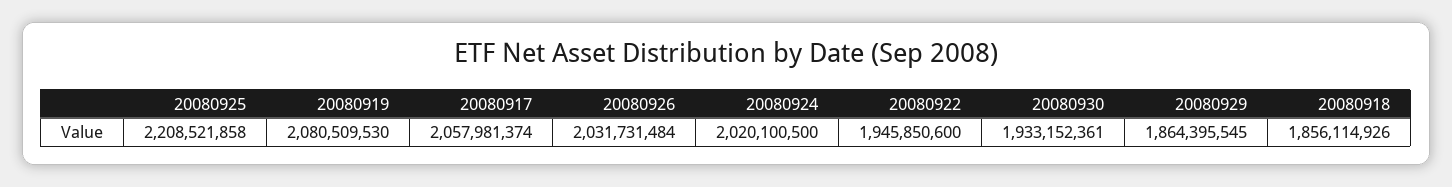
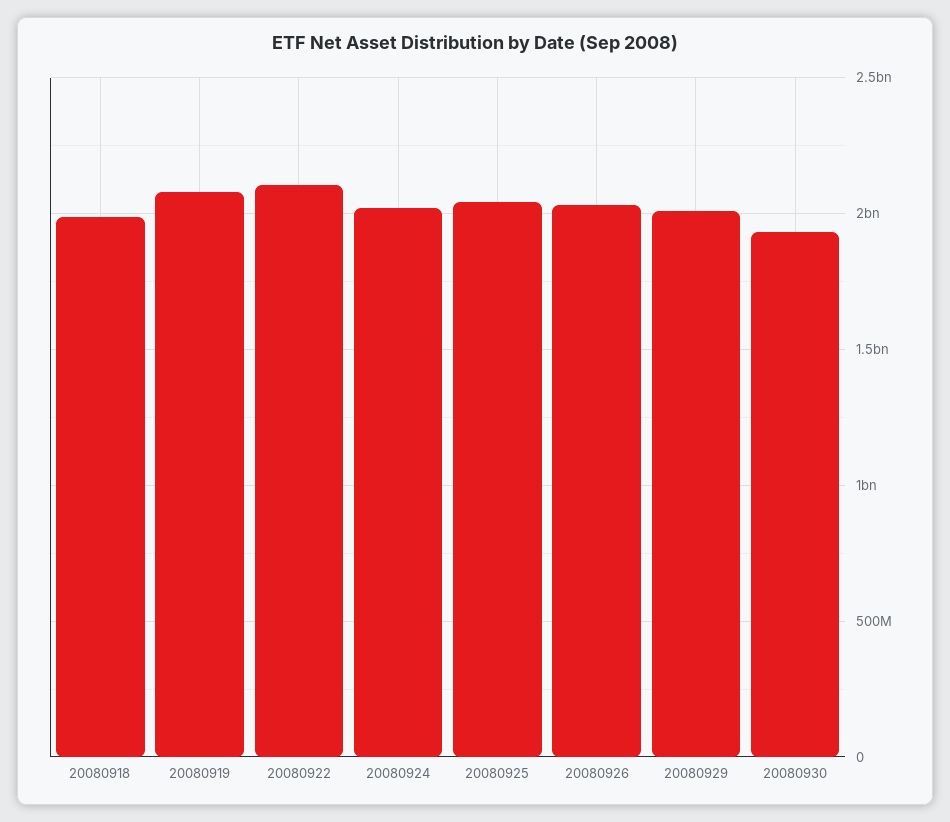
  {
-   "20080925": 2208521858,
+   "20080925": 2050000000,
    "20080919": 2080509530,
-   "20080917": 2057981374,
    "20080926": 2031731484,
    "20080924": 2020100500,
-   "20080922": 1945850600,
+   "20080922": 2100000000,
    "20080930": 1933152361,
-   "20080929": 1864395545,
+   "20080929": 2000000000,
-   "20080918": 1856114926
+   "20080918": 2000000000
  }

